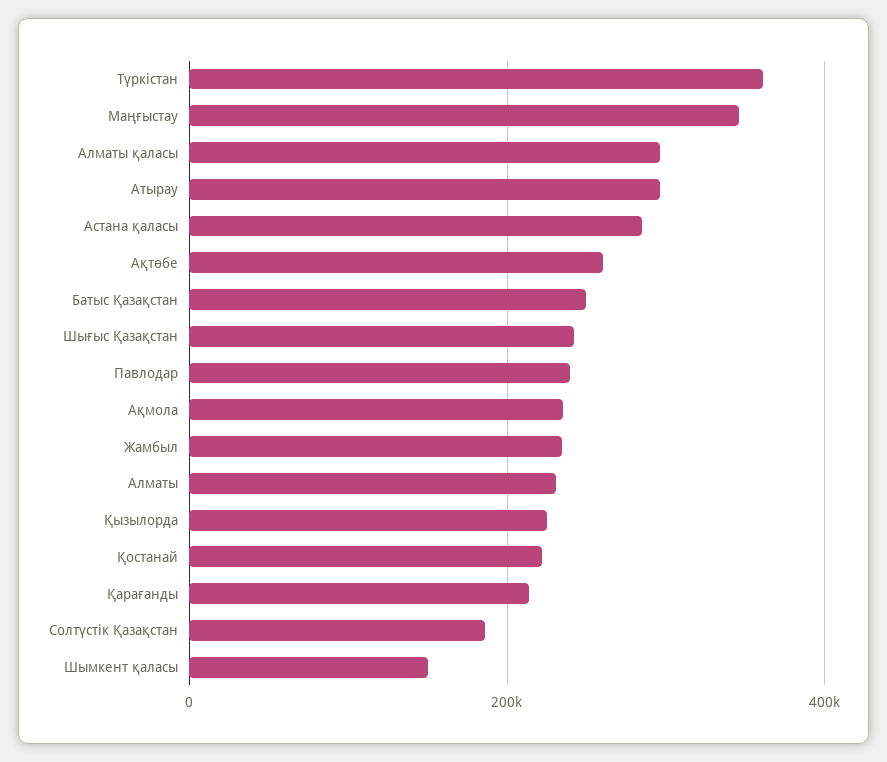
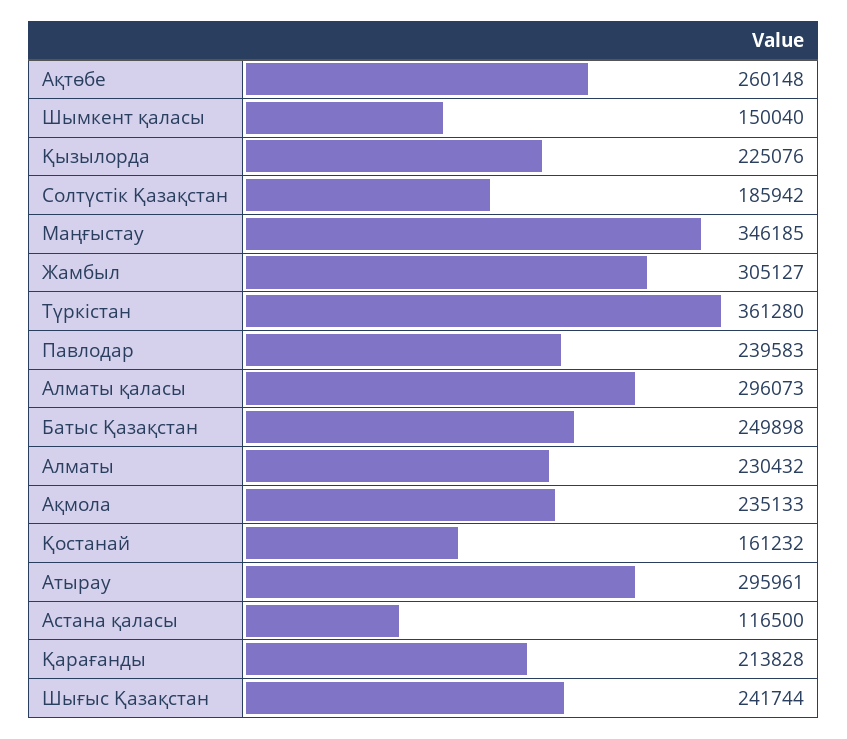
  {
    "Түркістан": 361280,
    "Маңғыстау": 346185,
    "Алматы қаласы": 296073,
    "Атырау": 295961,
-   "Астана қаласы": 280000,
+   "Астана қаласы": 116500,
    "Ақтөбе": 260148,
    "Батыс Қазақстан": 249898,
    "Шығыс Қазақстан": 241744,
    "Павлодар": 239583,
    "Ақмола": 235133,
-   "Жамбыл": 240000,
+   "Жамбыл": 305127,
    "Алматы": 230432,
    "Қызылорда": 225076,
-   "Қостанай": 220000,
+   "Қостанай": 161232,
    "Қарағанды": 213828,
    "Солтүстік Қазақстан": 185942,
    "Шымкент қаласы": 150040
  }

